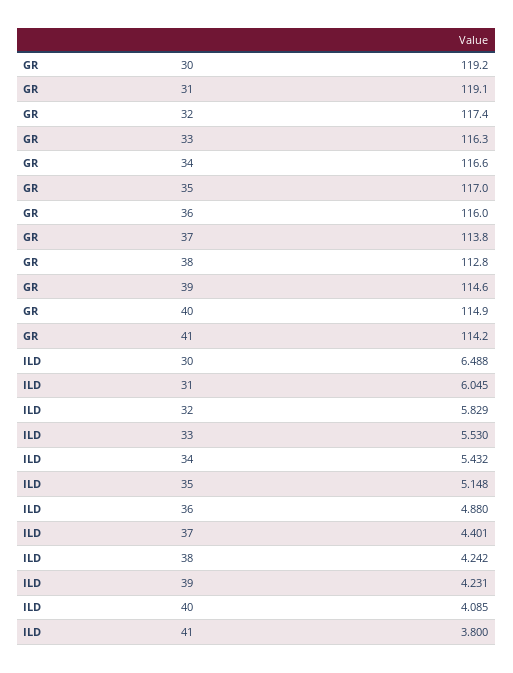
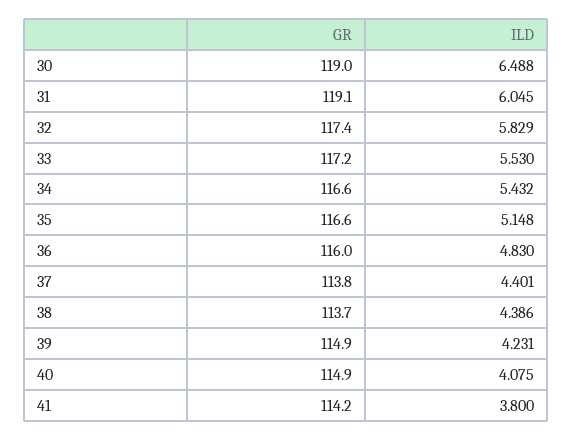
  {
    "GR": {
-     "30": 119.2,
+     "30": 119,
      "31": 119.1,
      "32": 117.4,
-     "33": 116.3,
+     "33": 117.2,
      "34": 116.6,
-     "35": 117,
+     "35": 116.6,
      "36": 116,
      "37": 113.8,
-     "38": 112.8,
+     "38": 113.7,
-     "39": 114.6,
+     "39": 114.9,
      "40": 114.9,
      "41": 114.2
    },
    "ILD": {
      "30": 6.488,
      "31": 6.045,
      "32": 5.829,
      "33": 5.53,
      "34": 5.432,
      "35": 5.148,
-     "36": 4.88,
+     "36": 4.83,
      "37": 4.401,
-     "38": 4.242,
+     "38": 4.386,
      "39": 4.231,
-     "40": 4.085,
+     "40": 4.075,
      "41": 3.8
    }
  }

